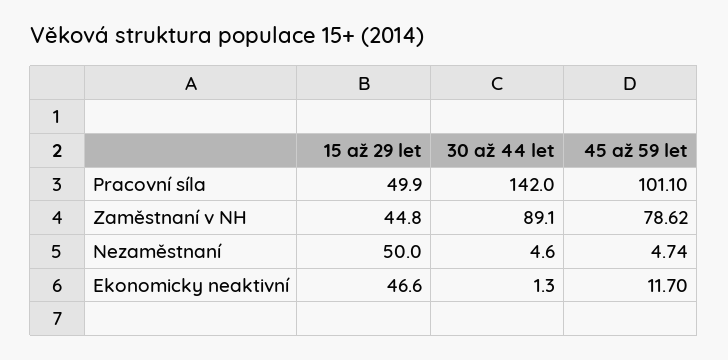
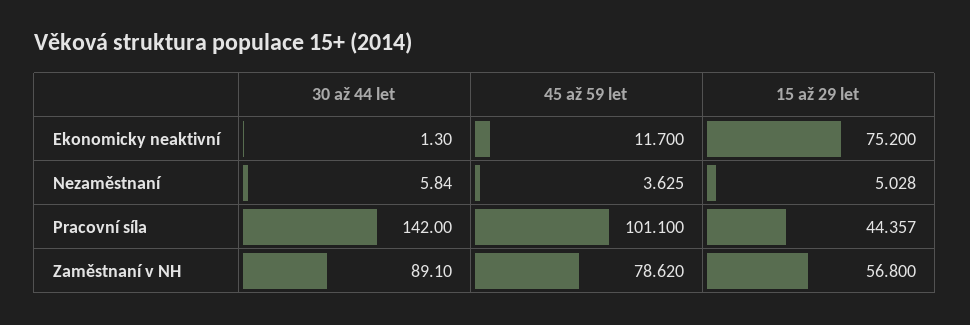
  {
    "15 až 29 let": {
-     "Pracovní síla": 49.9,
+     "Pracovní síla": 44.357,
-     "Zaměstnaní v NH": 44.8,
+     "Zaměstnaní v NH": 56.8,
-     "Nezaměstnaní": 50,
+     "Nezaměstnaní": 5.028,
-     "Ekonomicky neaktivní": 46.6
+     "Ekonomicky neaktivní": 75.2
    },
    "30 až 44 let": {
      "Pracovní síla": 142,
      "Zaměstnaní v NH": 89.1,
-     "Nezaměstnaní": 4.6,
+     "Nezaměstnaní": 5.84,
      "Ekonomicky neaktivní": 1.3
    },
    "45 až 59 let": {
      "Pracovní síla": 101.1,
      "Zaměstnaní v NH": 78.62,
-     "Nezaměstnaní": 4.74,
+     "Nezaměstnaní": 3.625,
      "Ekonomicky neaktivní": 11.7
    }
  }

